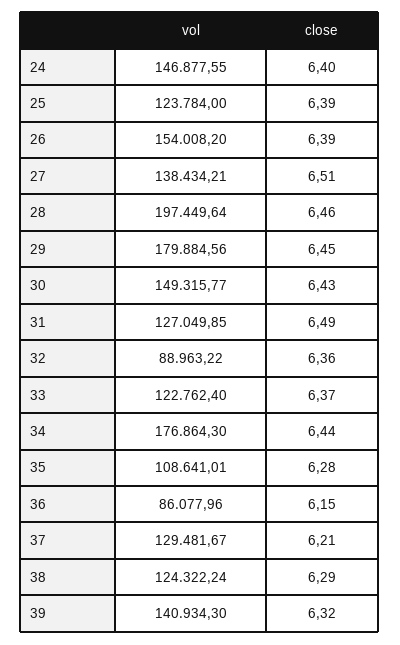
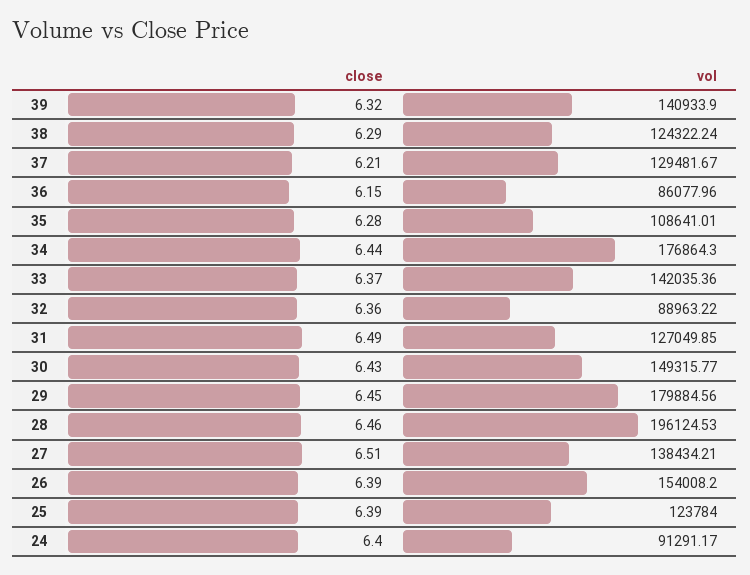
  {
    "vol": {
-     "24": 146877.55,
+     "24": 91291.17,
      "25": 123784,
      "26": 154008.2,
      "27": 138434.21,
-     "28": 197449.64,
+     "28": 196124.53,
      "29": 179884.56,
      "30": 149315.77,
      "31": 127049.85,
      "32": 88963.22,
-     "33": 122762.4,
+     "33": 142035.36,
      "34": 176864.3,
      "35": 108641.01,
      "36": 86077.96,
      "37": 129481.67,
      "38": 124322.24,
-     "39": 140934.3
+     "39": 140933.9
    },
    "close": {
      "24": 6.4,
      "25": 6.39,
      "26": 6.39,
      "27": 6.51,
      "28": 6.46,
      "29": 6.45,
      "30": 6.43,
      "31": 6.49,
      "32": 6.36,
      "33": 6.37,
      "34": 6.44,
      "35": 6.28,
      "36": 6.15,
      "37": 6.21,
      "38": 6.29,
      "39": 6.32
    }
  }

